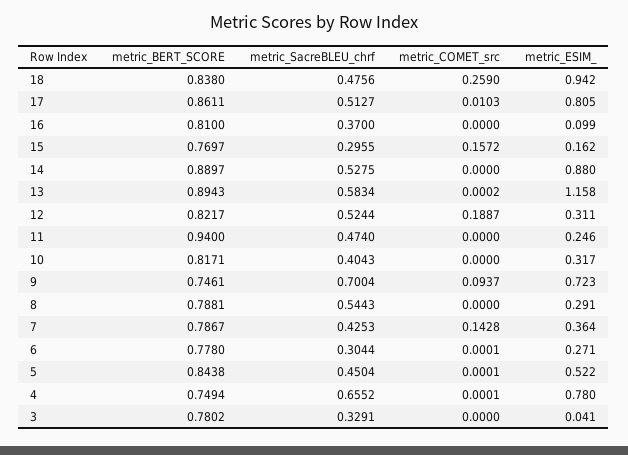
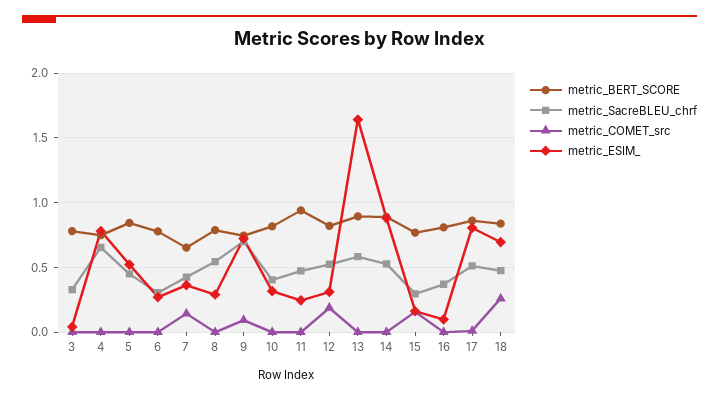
  {
    "metric_BERT_SCORE": {
      "18": 0.838,
      "17": 0.8611,
      "16": 0.81,
      "15": 0.7697,
      "14": 0.8897,
      "13": 0.8943,
      "12": 0.8217,
      "11": 0.94,
      "10": 0.8171,
      "9": 0.7461,
      "8": 0.7881,
-     "7": 0.7867,
+     "7": 0.65,
      "6": 0.778,
      "5": 0.8438,
      "4": 0.7494,
      "3": 0.7802
    },
    "metric_SacreBLEU_chrf": {
      "18": 0.4756,
      "17": 0.5127,
      "16": 0.37,
      "15": 0.2955,
      "14": 0.5275,
      "13": 0.5834,
      "12": 0.5244,
      "11": 0.474,
      "10": 0.4043,
      "9": 0.7004,
      "8": 0.5443,
      "7": 0.4253,
      "6": 0.3044,
      "5": 0.4504,
      "4": 0.6552,
      "3": 0.3291
    },
    "metric_COMET_src": {
      "18": 0.259,
      "17": 0.0103,
      "16": 0,
      "15": 0.1572,
      "14": 0,
      "13": 0.0002,
      "12": 0.1887,
      "11": 0,
      "10": 0,
      "9": 0.0937,
      "8": 0,
      "7": 0.1428,
      "6": 0.0001,
      "5": 0.0001,
      "4": 0.0001,
      "3": 0
    },
    "metric_ESIM_": {
-     "18": 0.942,
+     "18": 0.7,
      "17": 0.805,
      "16": 0.099,
      "15": 0.162,
      "14": 0.88,
-     "13": 1.158,
+     "13": 1.65,
      "12": 0.311,
      "11": 0.246,
      "10": 0.317,
      "9": 0.723,
      "8": 0.291,
      "7": 0.364,
      "6": 0.271,
      "5": 0.522,
      "4": 0.78,
      "3": 0.041
    }
  }

